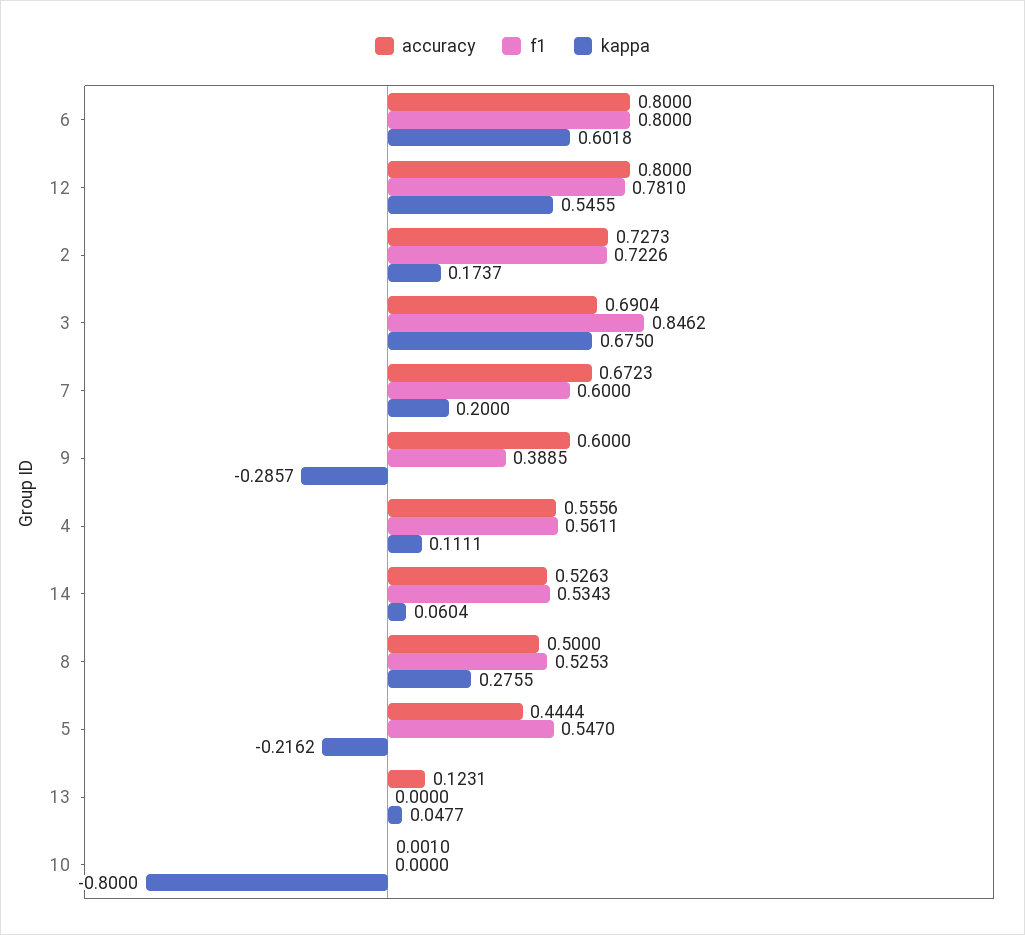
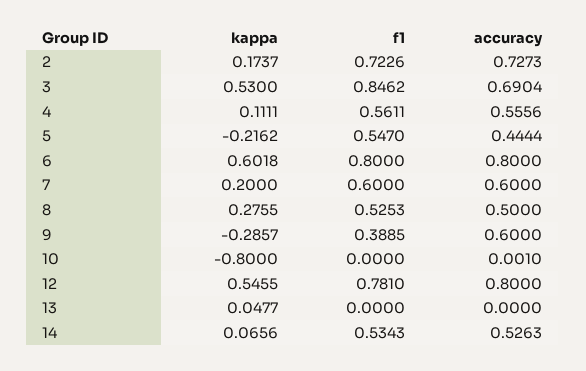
  {
    "accuracy": {
      "6": 0.8,
      "12": 0.8,
      "2": 0.7273,
      "3": 0.6904,
-     "7": 0.6723,
+     "7": 0.6,
      "9": 0.6,
      "4": 0.5556,
      "14": 0.5263,
      "8": 0.5,
      "5": 0.4444,
-     "13": 0.1231,
+     "13": 0,
      "10": 0.001
    },
    "f1": {
      "6": 0.8,
      "12": 0.781,
      "2": 0.7226,
      "3": 0.8462,
      "7": 0.6,
      "9": 0.3885,
      "4": 0.5611,
      "14": 0.5343,
      "8": 0.5253,
      "5": 0.547,
      "13": 0,
      "10": 0
    },
    "kappa": {
      "6": 0.6018,
      "12": 0.5455,
      "2": 0.1737,
-     "3": 0.675,
+     "3": 0.53,
      "7": 0.2,
      "9": -0.2857,
      "4": 0.1111,
-     "14": 0.0604,
+     "14": 0.0656,
      "8": 0.2755,
      "5": -0.2162,
      "13": 0.0477,
      "10": -0.8
    }
  }

